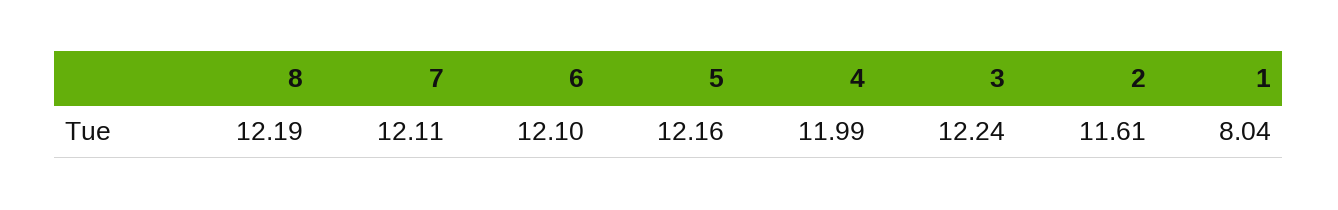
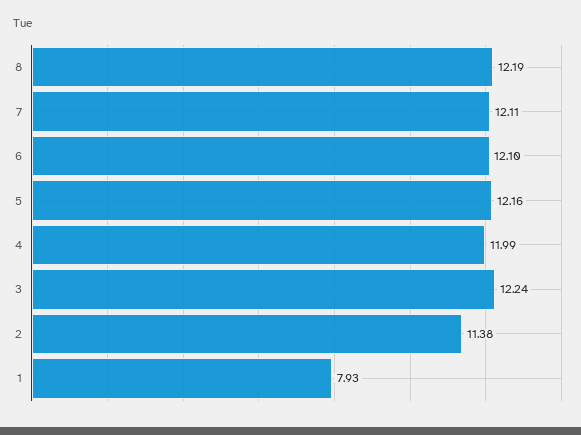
  {
    "8": 12.19,
    "7": 12.11,
    "6": 12.1,
    "5": 12.16,
    "4": 11.99,
    "3": 12.24,
-   "2": 11.61,
+   "2": 11.38,
-   "1": 8.04
+   "1": 7.93
  }

